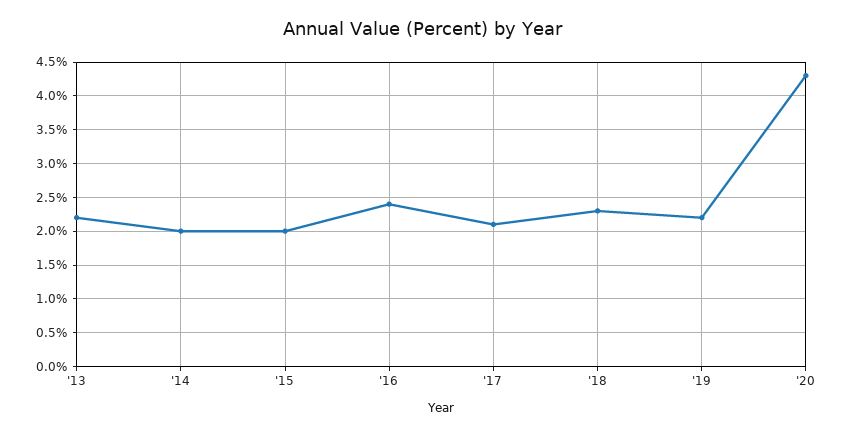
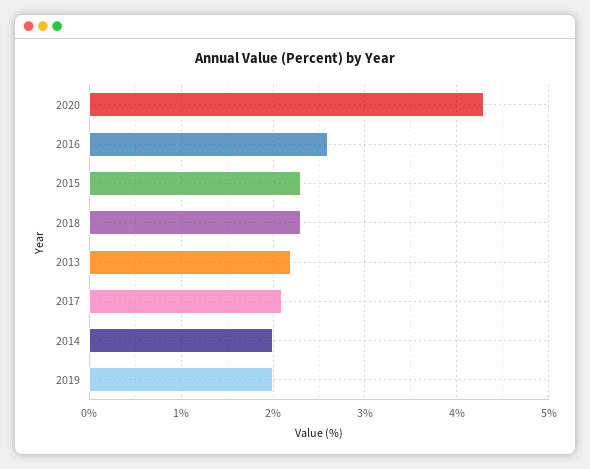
  {
    "'13": 2.2,
    "'14": 2,
-   "'15": 2,
+   "'15": 2.3,
-   "'16": 2.4,
+   "'16": 2.6,
    "'17": 2.1,
    "'18": 2.3,
-   "'19": 2.2,
+   "'19": 2,
    "'20": 4.3
  }

